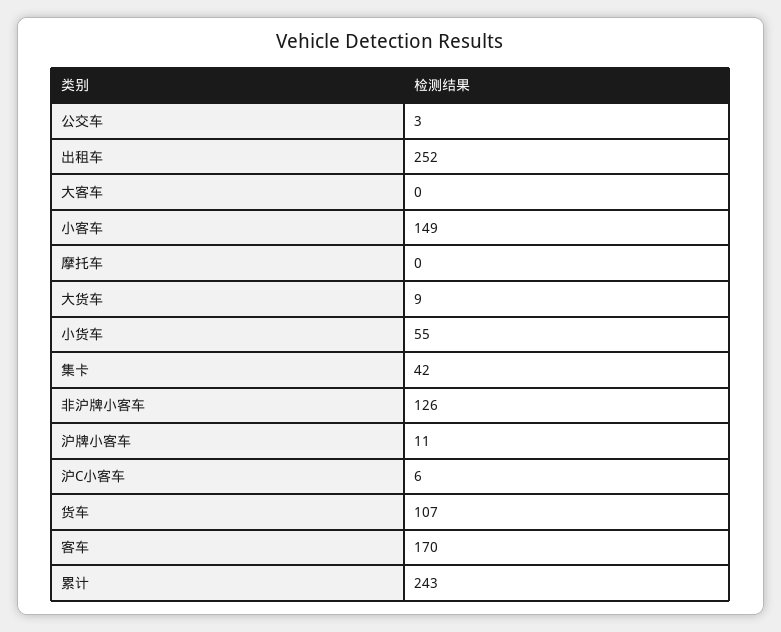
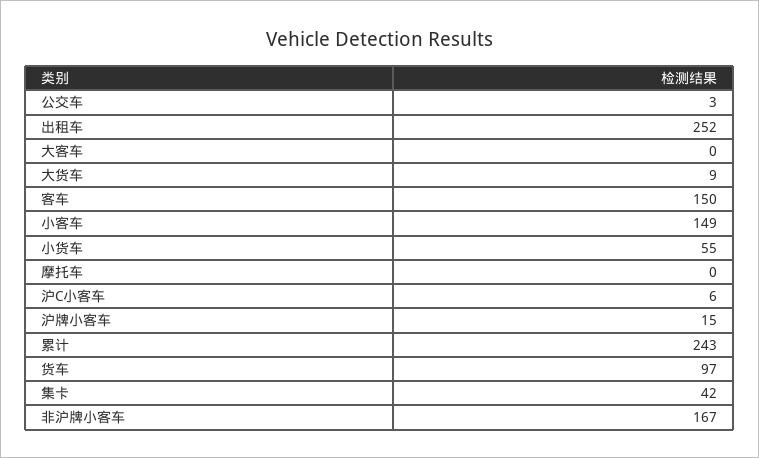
  {
    "公交车": 3,
    "出租车": 252,
    "大客车": 0,
    "小客车": 149,
    "摩托车": 0,
    "大货车": 9,
    "小货车": 55,
    "集卡": 42,
-   "非沪牌小客车": 126,
+   "非沪牌小客车": 167,
-   "沪牌小客车": 11,
+   "沪牌小客车": 15,
    "沪C小客车": 6,
-   "货车": 107,
+   "货车": 97,
-   "客车": 170,
+   "客车": 150,
    "累计": 243
  }

